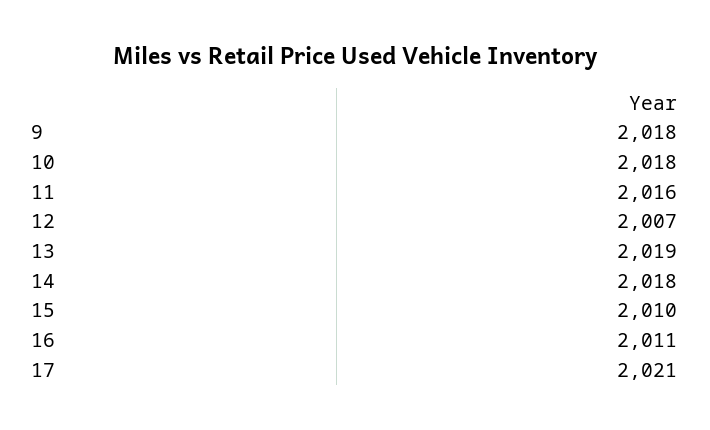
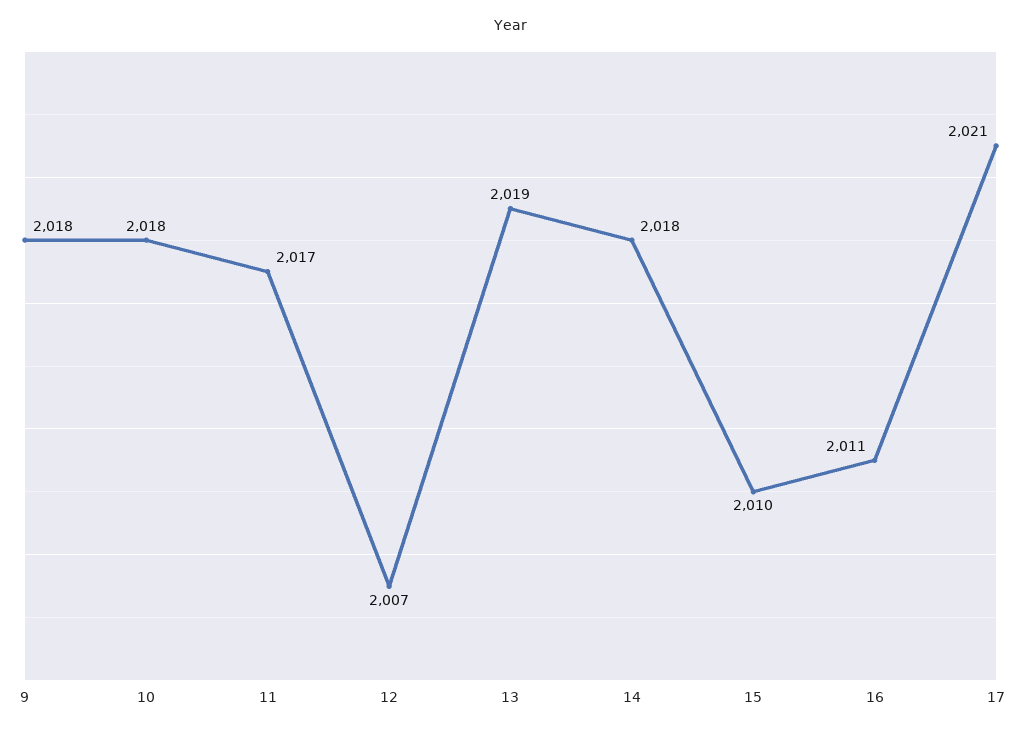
  {
    "9": 2018,
    "10": 2018,
-   "11": 2016,
+   "11": 2017,
    "12": 2007,
    "13": 2019,
    "14": 2018,
    "15": 2010,
    "16": 2011,
    "17": 2021
  }

